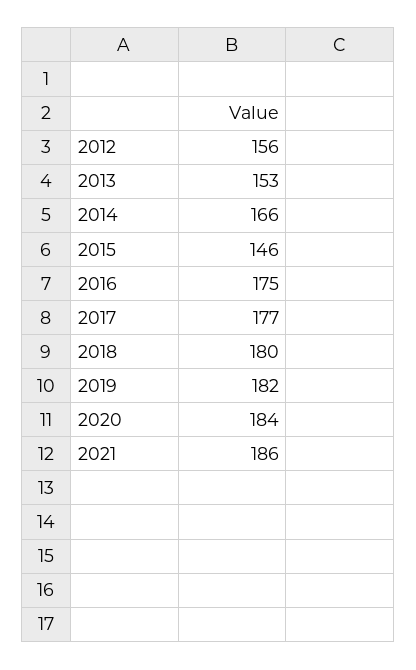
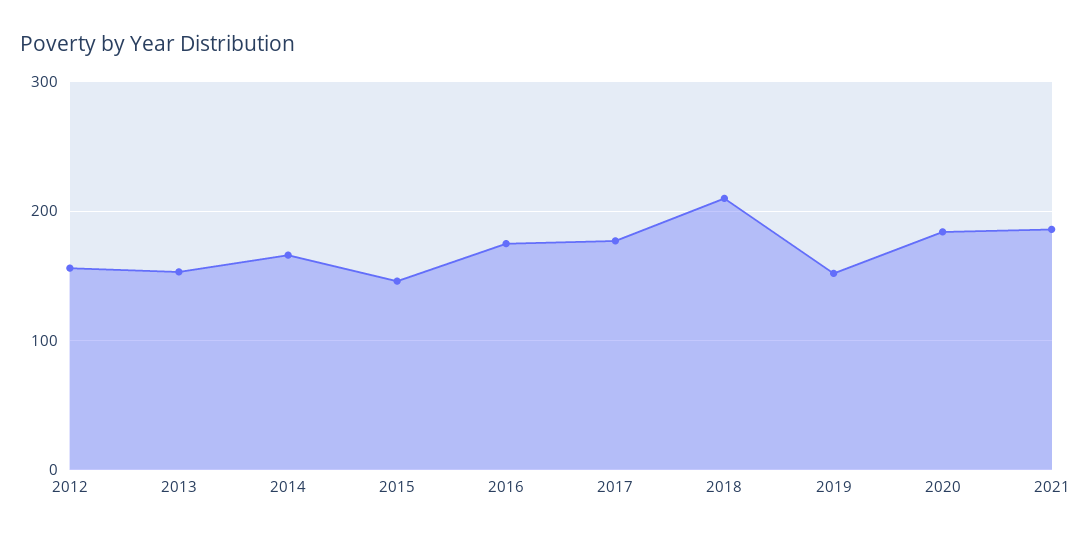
  {
    "2012": 156,
    "2013": 153,
    "2014": 166,
    "2015": 146,
    "2016": 175,
    "2017": 177,
-   "2018": 180,
+   "2018": 210,
-   "2019": 182,
+   "2019": 150,
    "2020": 184,
    "2021": 186
  }

